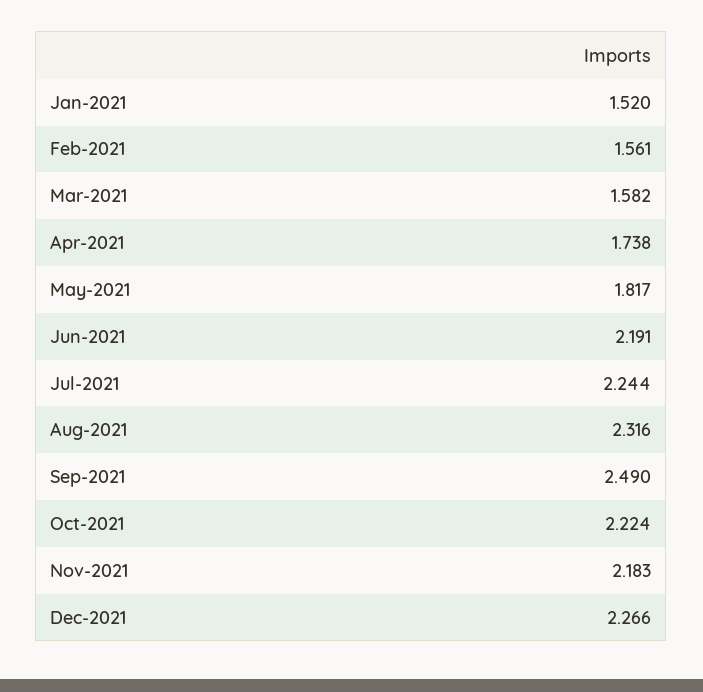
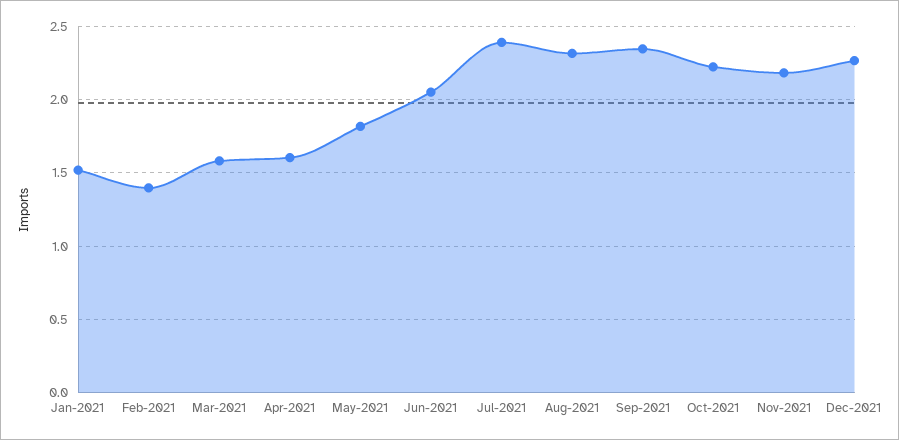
  {
    "Jan-2021": 1.52,
-   "Feb-2021": 1.561,
+   "Feb-2021": 1.4,
    "Mar-2021": 1.582,
-   "Apr-2021": 1.738,
+   "Apr-2021": 1.6,
    "May-2021": 1.817,
-   "Jun-2021": 2.191,
+   "Jun-2021": 2.05,
-   "Jul-2021": 2.244,
+   "Jul-2021": 2.4,
    "Aug-2021": 2.316,
-   "Sep-2021": 2.49,
+   "Sep-2021": 2.35,
    "Oct-2021": 2.224,
    "Nov-2021": 2.183,
    "Dec-2021": 2.266
  }

